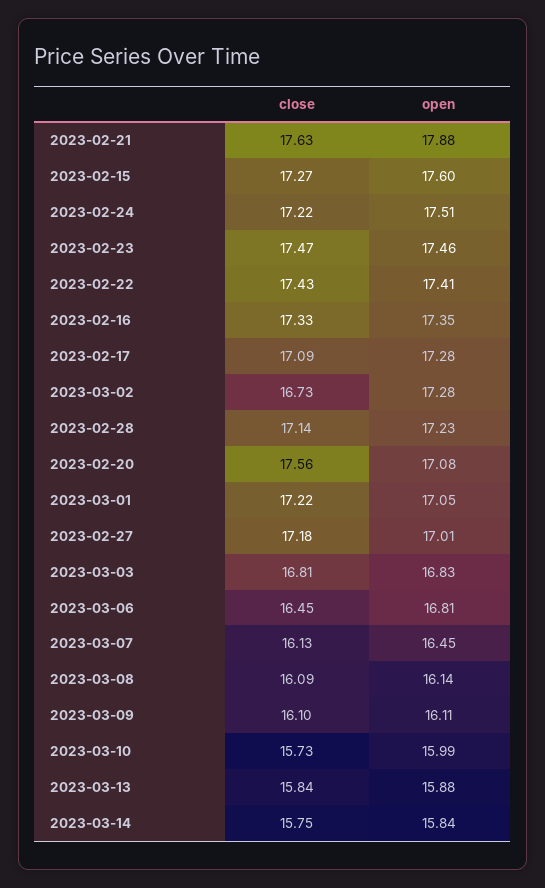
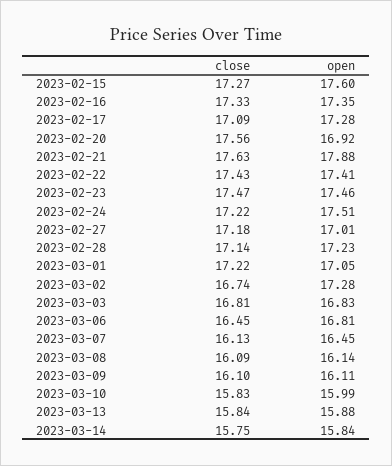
  {
    "close": {
      "2023-02-21": 17.63,
      "2023-02-15": 17.27,
      "2023-02-24": 17.22,
      "2023-02-23": 17.47,
      "2023-02-22": 17.43,
      "2023-02-16": 17.33,
      "2023-02-17": 17.09,
-     "2023-03-02": 16.73,
+     "2023-03-02": 16.74,
      "2023-02-28": 17.14,
      "2023-02-20": 17.56,
      "2023-03-01": 17.22,
      "2023-02-27": 17.18,
      "2023-03-03": 16.81,
      "2023-03-06": 16.45,
      "2023-03-07": 16.13,
      "2023-03-08": 16.09,
      "2023-03-09": 16.1,
-     "2023-03-10": 15.73,
+     "2023-03-10": 15.83,
      "2023-03-13": 15.84,
      "2023-03-14": 15.75
    },
    "open": {
      "2023-02-21": 17.88,
      "2023-02-15": 17.6,
      "2023-02-24": 17.51,
      "2023-02-23": 17.46,
      "2023-02-22": 17.41,
      "2023-02-16": 17.35,
      "2023-02-17": 17.28,
      "2023-03-02": 17.28,
      "2023-02-28": 17.23,
-     "2023-02-20": 17.08,
+     "2023-02-20": 16.92,
      "2023-03-01": 17.05,
      "2023-02-27": 17.01,
      "2023-03-03": 16.83,
      "2023-03-06": 16.81,
      "2023-03-07": 16.45,
      "2023-03-08": 16.14,
      "2023-03-09": 16.11,
      "2023-03-10": 15.99,
      "2023-03-13": 15.88,
      "2023-03-14": 15.84
    }
  }

